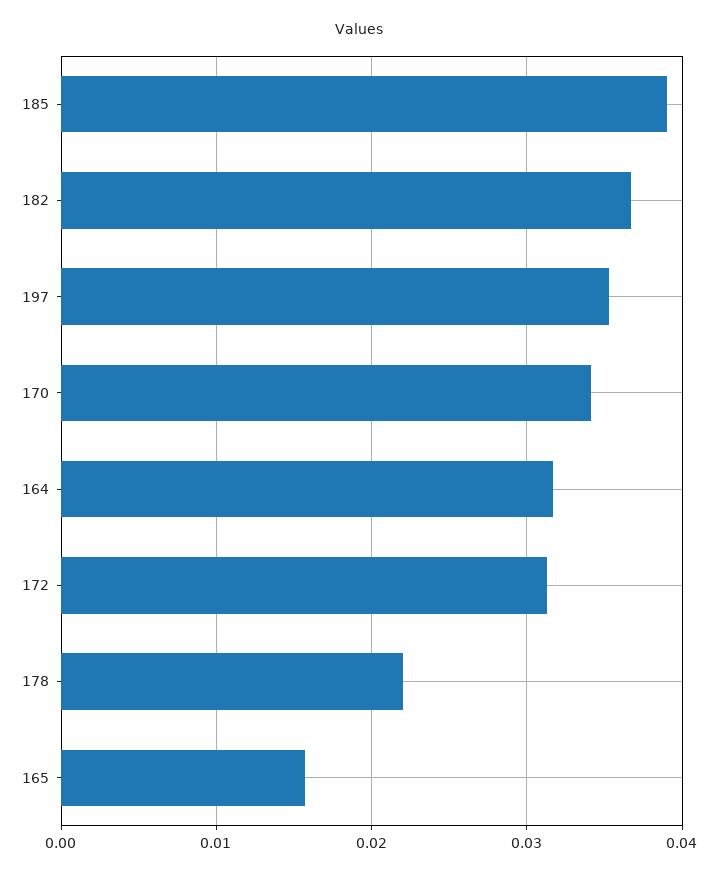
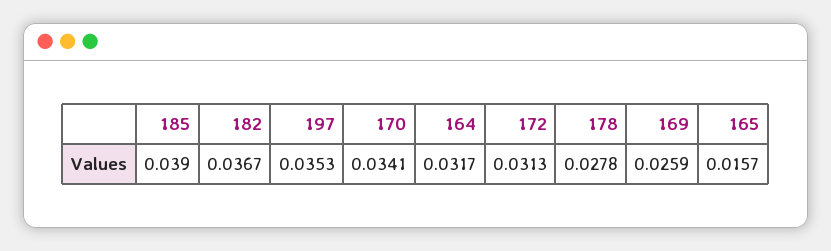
  {
    "185": 0.039,
    "182": 0.0367,
    "197": 0.0353,
    "170": 0.0341,
    "164": 0.0317,
    "172": 0.0313,
-   "178": 0.022,
+   "178": 0.0278,
-   "165": 0.0157
+   "165": 0.0157,
+   "169": 0.0259
  }

